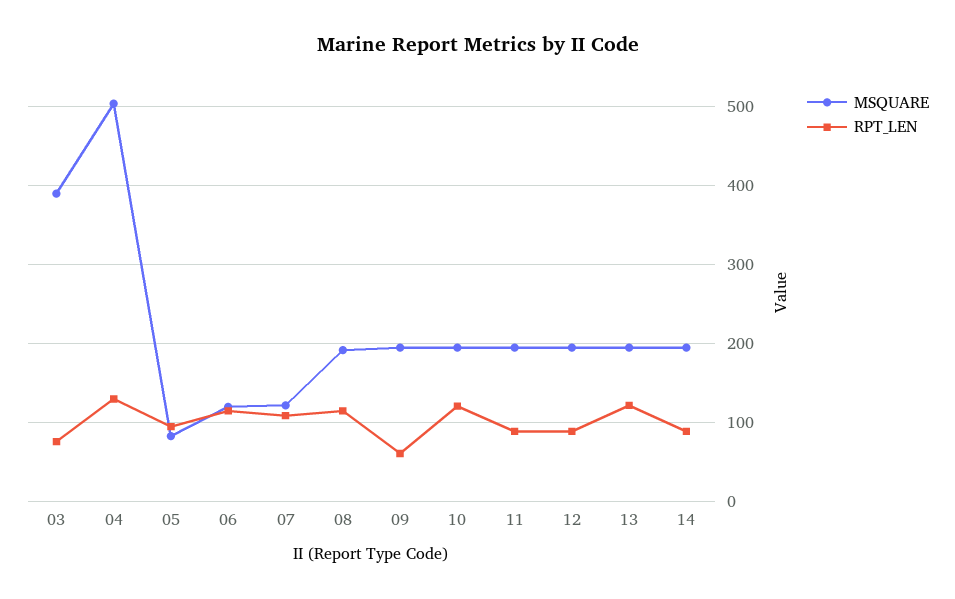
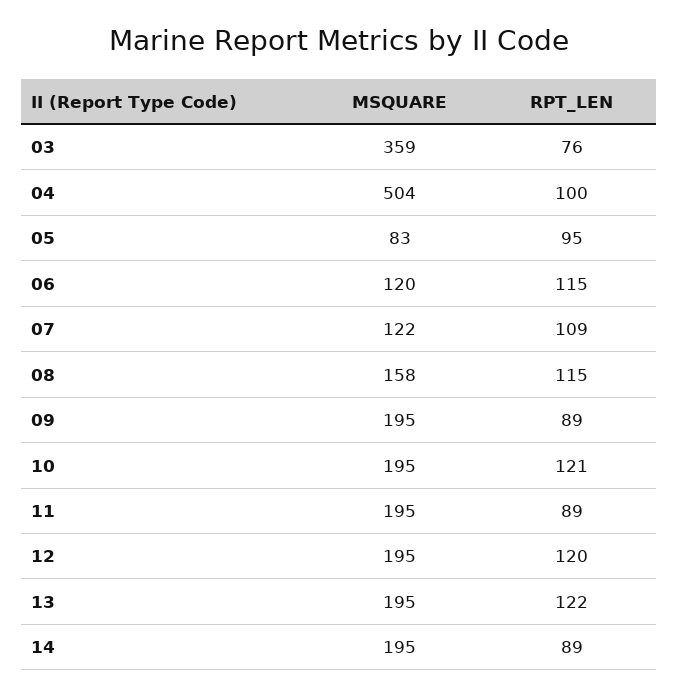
  {
    "MSQUARE": {
-     "03": 390,
+     "03": 359,
      "04": 504,
      "05": 83,
      "06": 120,
      "07": 122,
-     "08": 190,
+     "08": 158,
      "09": 195,
      "10": 195,
      "11": 195,
      "12": 195,
      "13": 195,
      "14": 195
    },
    "RPT_LEN": {
      "03": 76,
-     "04": 130,
+     "04": 100,
      "05": 95,
      "06": 115,
      "07": 109,
      "08": 115,
-     "09": 60,
+     "09": 89,
      "10": 121,
      "11": 89,
-     "12": 90,
+     "12": 120,
      "13": 122,
      "14": 89
    }
  }

